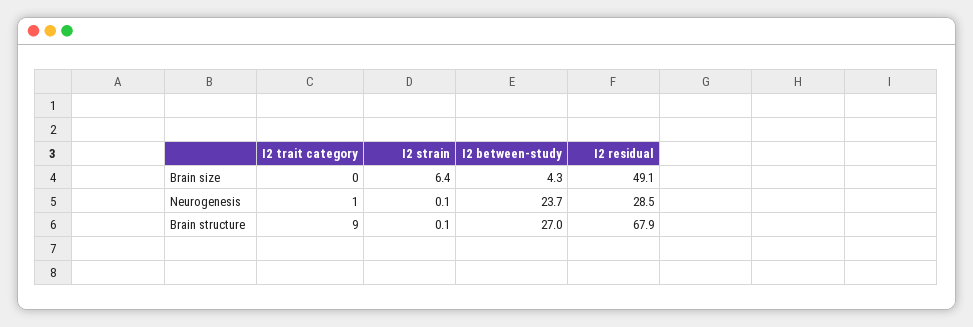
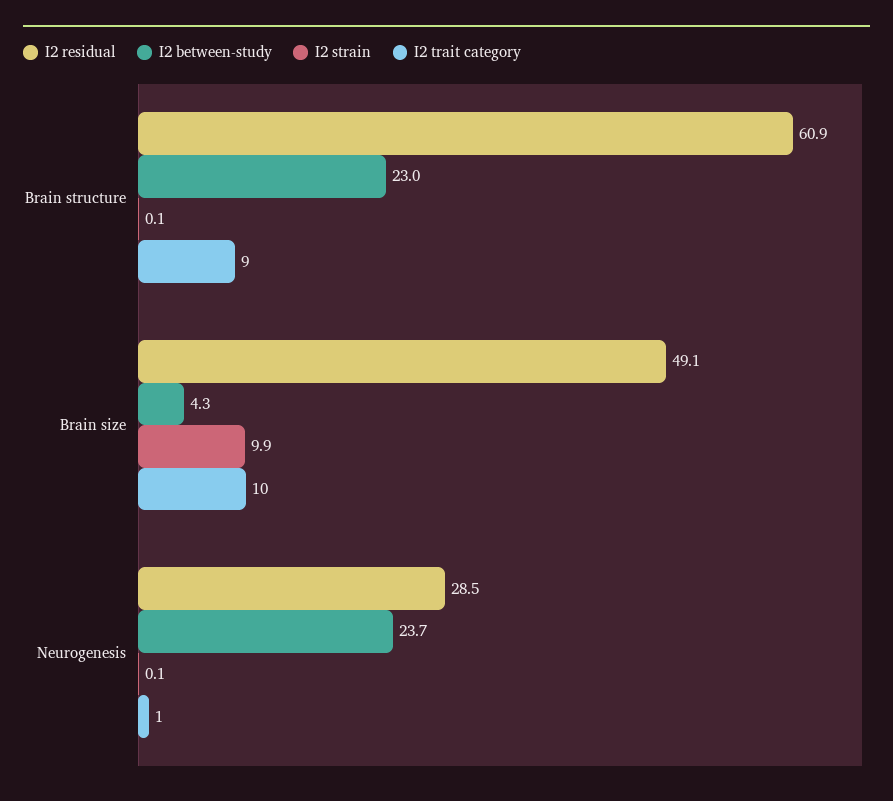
  {
    "I2 trait category": {
-     "Brain size": 0,
+     "Brain size": 10,
      "Neurogenesis": 1,
      "Brain structure": 9
    },
    "I2 strain": {
-     "Brain size": 6.4,
+     "Brain size": 9.9,
      "Neurogenesis": 0.1,
      "Brain structure": 0.1
    },
    "I2 between-study": {
      "Brain size": 4.3,
      "Neurogenesis": 23.7,
-     "Brain structure": 27
+     "Brain structure": 23
    },
    "I2 residual": {
      "Brain size": 49.1,
      "Neurogenesis": 28.5,
-     "Brain structure": 67.9
+     "Brain structure": 60.9
    }
  }

